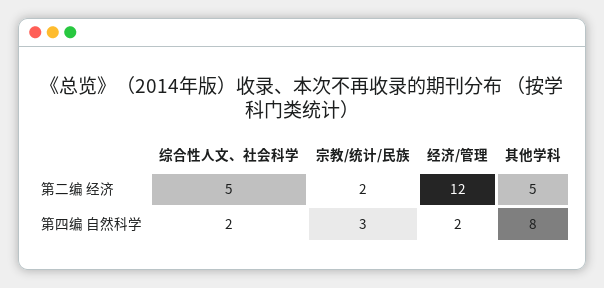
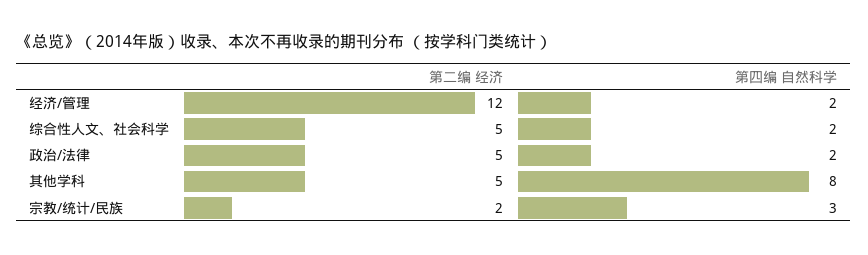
  {
    "综合性人文、社会科学": {
      "第二编 经济": 5,
      "第四编 自然科学": 2
    },
    "宗教/统计/民族": {
      "第二编 经济": 2,
      "第四编 自然科学": 3
    },
    "经济/管理": {
      "第二编 经济": 12,
      "第四编 自然科学": 2
    },
    "其他学科": {
      "第二编 经济": 5,
      "第四编 自然科学": 8
-   }
+   },
+   "政治/法律": {
+     "第二编 经济": 5,
+     "第四编 自然科学": 2
+   }
  }

